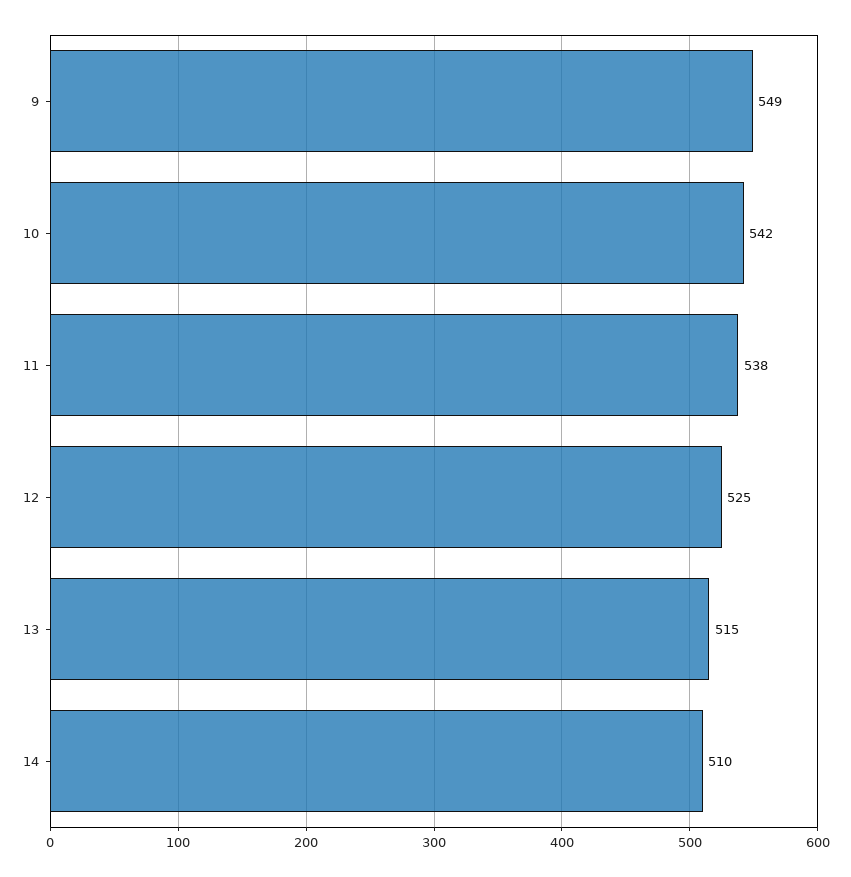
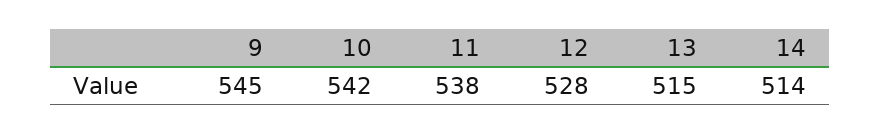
  {
-   "9": 549,
+   "9": 545,
    "10": 542,
    "11": 538,
-   "12": 525,
+   "12": 528,
    "13": 515,
-   "14": 510
+   "14": 514
  }

